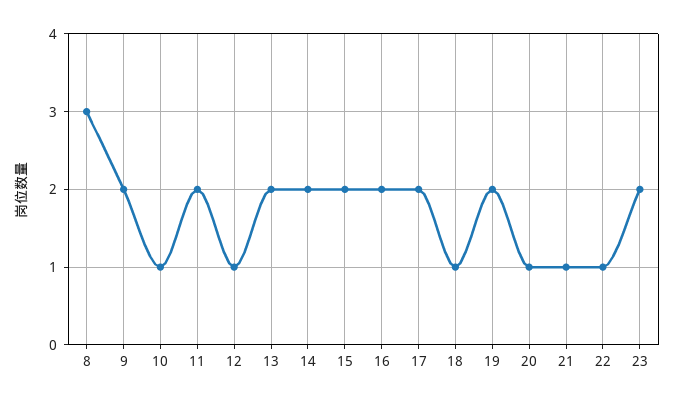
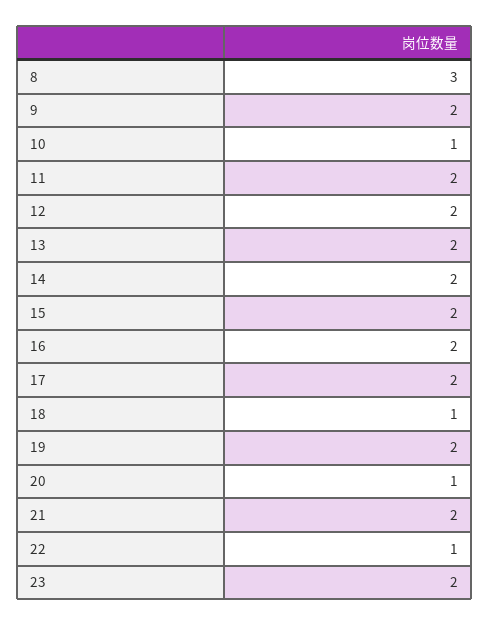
  {
    "8": 3,
    "9": 2,
    "10": 1,
    "11": 2,
-   "12": 1,
+   "12": 2,
    "13": 2,
    "14": 2,
    "15": 2,
    "16": 2,
    "17": 2,
    "18": 1,
    "19": 2,
    "20": 1,
-   "21": 1,
+   "21": 2,
    "22": 1,
    "23": 2
  }

